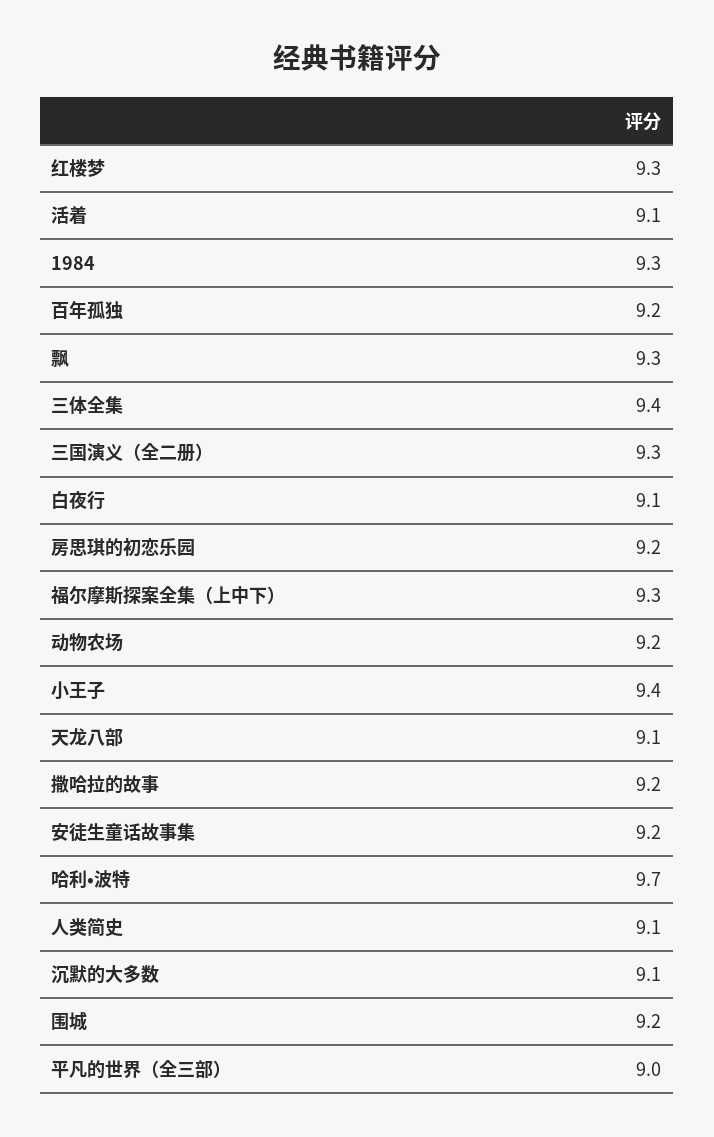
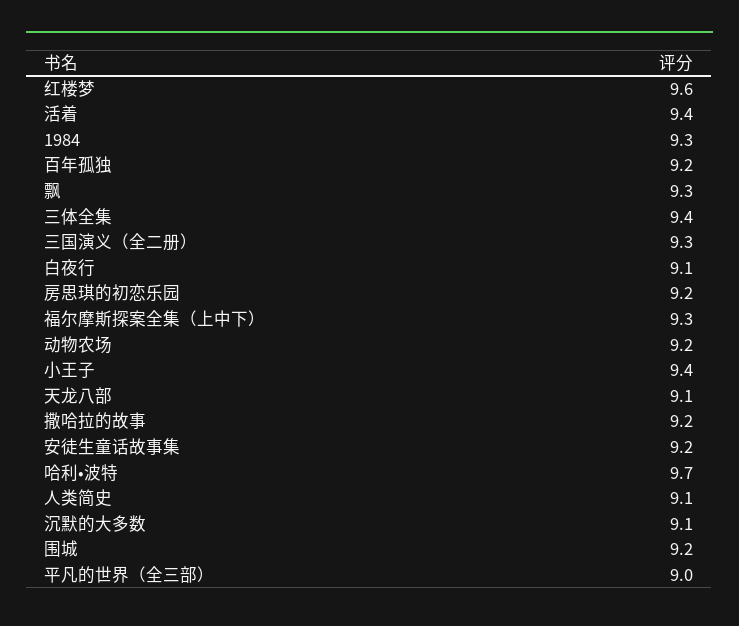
  {
-   "红楼梦": 9.3,
+   "红楼梦": 9.6,
-   "活着": 9.1,
+   "活着": 9.4,
    "1984": 9.3,
    "百年孤独": 9.2,
    "飘": 9.3,
    "三体全集": 9.4,
    "三国演义（全二册）": 9.3,
    "白夜行": 9.1,
    "房思琪的初恋乐园": 9.2,
    "福尔摩斯探案全集（上中下）": 9.3,
    "动物农场": 9.2,
    "小王子": 9.4,
    "天龙八部": 9.1,
    "撒哈拉的故事": 9.2,
    "安徒生童话故事集": 9.2,
    "哈利•波特": 9.7,
    "人类简史": 9.1,
    "沉默的大多数": 9.1,
    "围城": 9.2,
    "平凡的世界（全三部）": 9
  }

